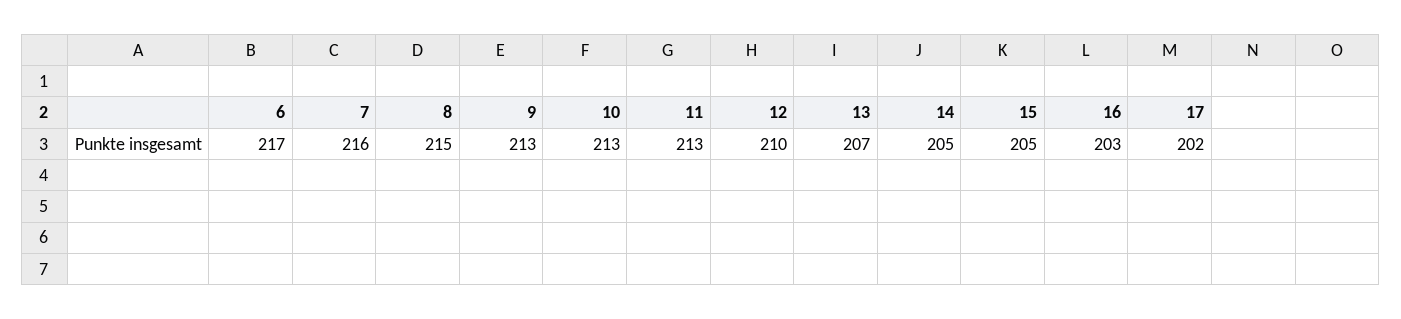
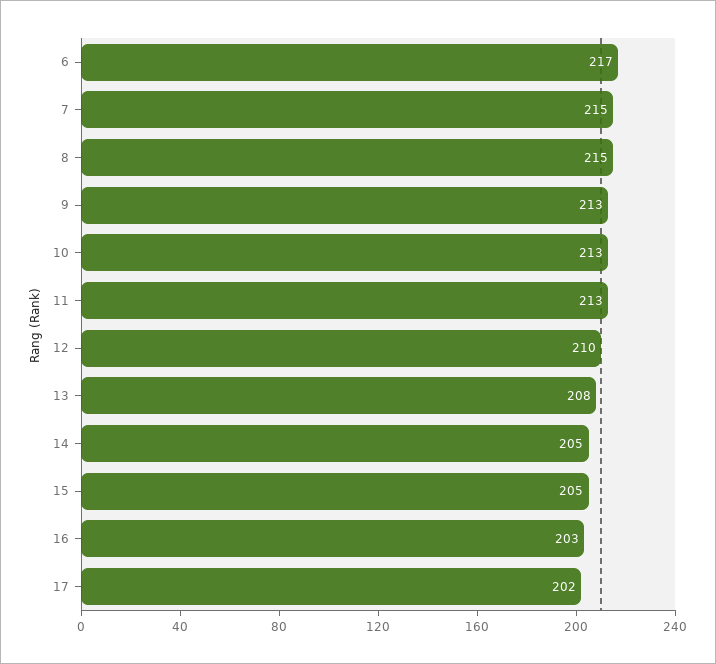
  {
    "6": 217,
-   "7": 216,
+   "7": 215,
    "8": 215,
    "9": 213,
    "10": 213,
    "11": 213,
    "12": 210,
-   "13": 207,
+   "13": 208,
    "14": 205,
    "15": 205,
    "16": 203,
    "17": 202
  }

